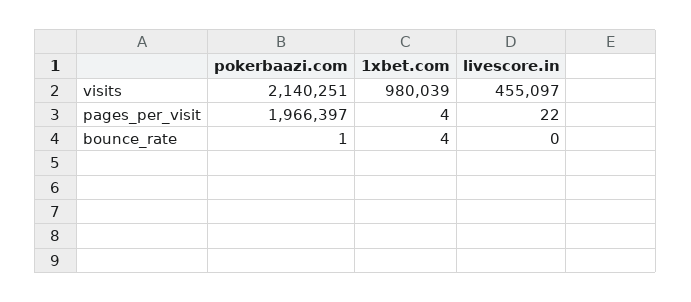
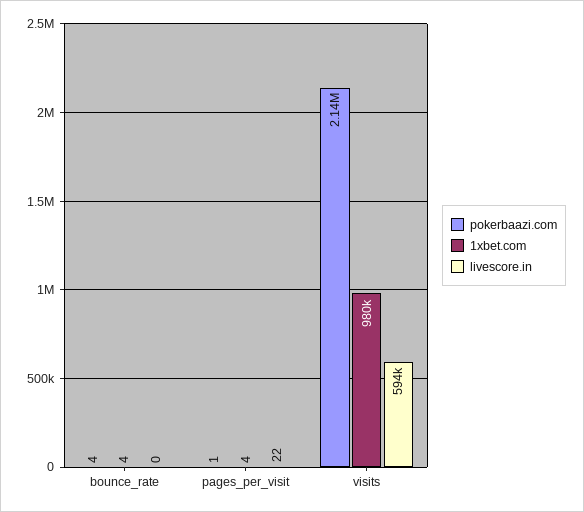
  {
    "pokerbaazi.com": {
      "visits": 2140251,
-     "pages_per_visit": 1966397,
+     "pages_per_visit": 1,
-     "bounce_rate": 1
+     "bounce_rate": 4
    },
    "1xbet.com": {
      "visits": 980039,
      "pages_per_visit": 4,
      "bounce_rate": 4
    },
    "livescore.in": {
-     "visits": 455097,
+     "visits": 594000,
      "pages_per_visit": 22,
      "bounce_rate": 0
    }
  }

